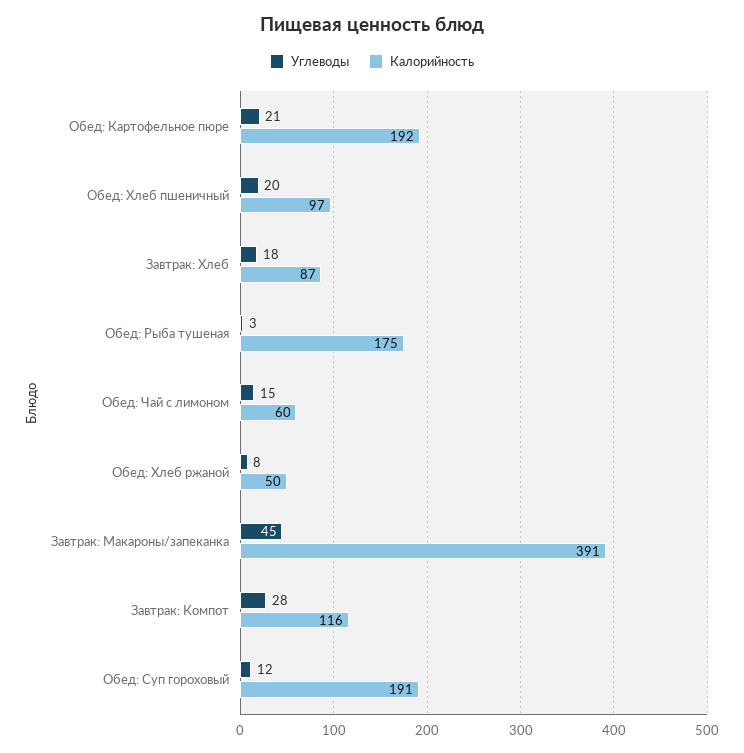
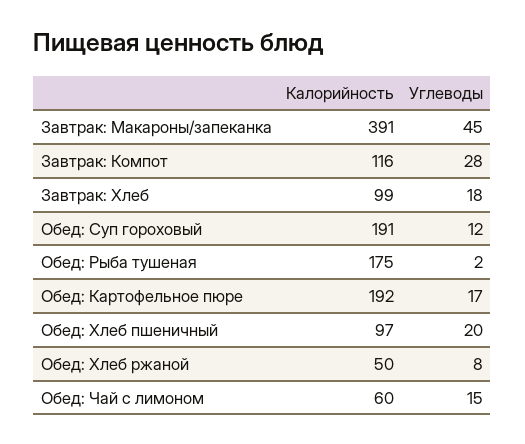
  {
    "Углеводы": {
-     "Обед: Картофельное пюре": 21,
+     "Обед: Картофельное пюре": 17,
      "Обед: Хлеб пшеничный": 20,
      "Завтрак: Хлеб": 18,
-     "Обед: Рыба тушеная": 3,
+     "Обед: Рыба тушеная": 2,
      "Обед: Чай с лимоном": 15,
      "Обед: Хлеб ржаной": 8,
      "Завтрак: Макароны/запеканка": 45,
      "Завтрак: Компот": 28,
      "Обед: Суп гороховый": 12
    },
    "Калорийность": {
      "Обед: Картофельное пюре": 192,
      "Обед: Хлеб пшеничный": 97,
-     "Завтрак: Хлеб": 87,
+     "Завтрак: Хлеб": 99,
      "Обед: Рыба тушеная": 175,
      "Обед: Чай с лимоном": 60,
      "Обед: Хлеб ржаной": 50,
      "Завтрак: Макароны/запеканка": 391,
      "Завтрак: Компот": 116,
      "Обед: Суп гороховый": 191
    }
  }

